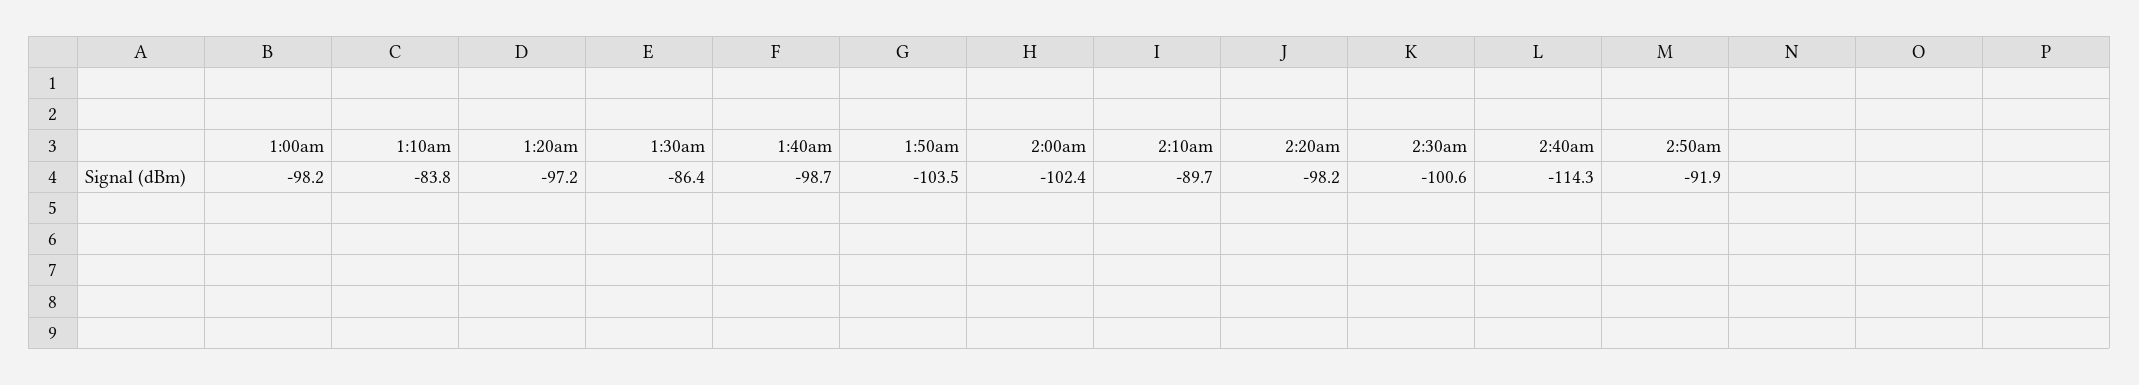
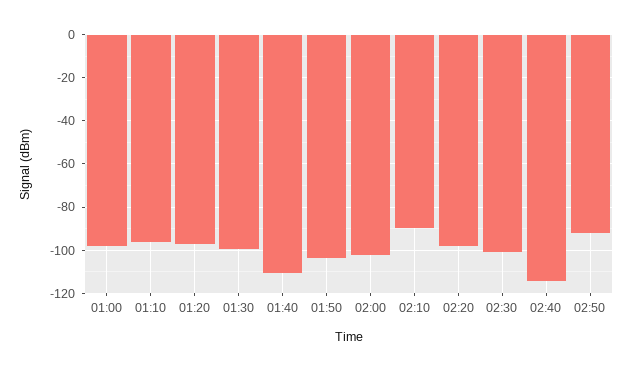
  {
    "1:00am": -98.2,
-   "1:10am": -83.8,
+   "1:10am": -95,
    "1:20am": -97.2,
-   "1:30am": -86.4,
+   "1:30am": -100,
-   "1:40am": -98.7,
+   "1:40am": -110,
    "1:50am": -103.5,
    "2:00am": -102.4,
    "2:10am": -89.7,
    "2:20am": -98.2,
    "2:30am": -100.6,
    "2:40am": -114.3,
    "2:50am": -91.9
  }

